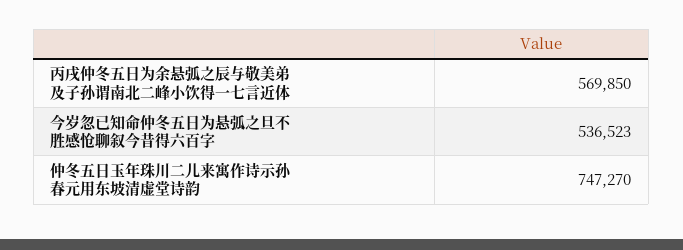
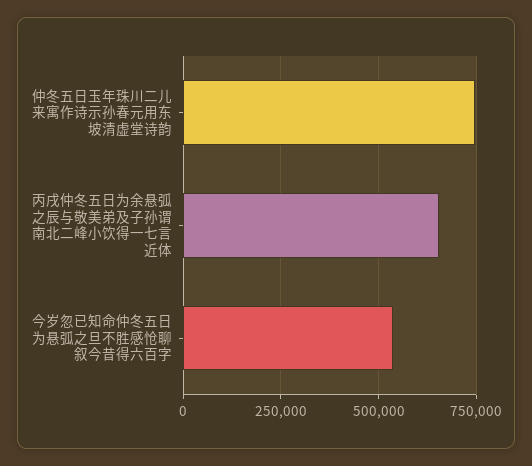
  {
-   "丙戌仲冬五日为余悬弧之辰与敬美弟及子孙谓南北二峰小饮得一七言近体": 569850,
+   "丙戌仲冬五日为余悬弧之辰与敬美弟及子孙谓南北二峰小饮得一七言近体": 650000,
    "今岁忽已知命仲冬五日为悬弧之旦不胜感怆聊叙今昔得六百字": 536523,
    "仲冬五日玉年珠川二儿来寓作诗示孙春元用东坡清虚堂诗韵": 747270
  }

